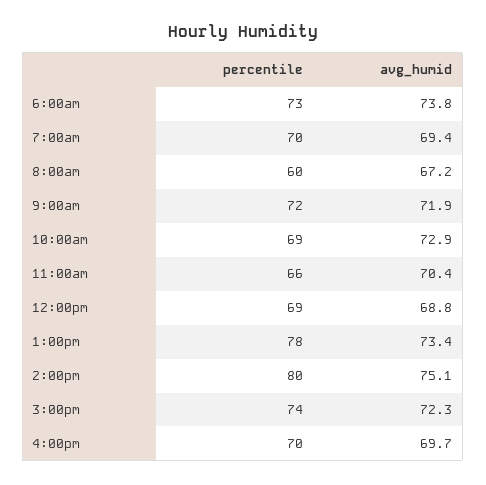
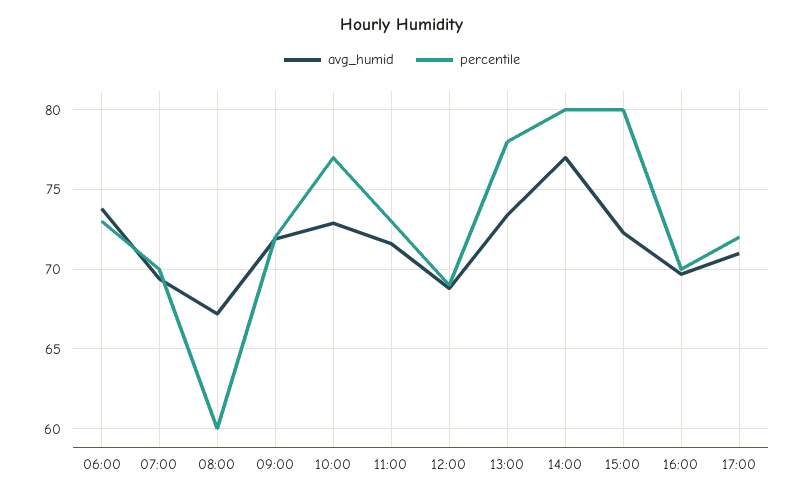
  {
    "percentile": {
      "6:00am": 73,
      "7:00am": 70,
      "8:00am": 60,
      "9:00am": 72,
-     "10:00am": 69,
+     "10:00am": 77,
-     "11:00am": 66,
+     "11:00am": 73,
      "12:00pm": 69,
      "1:00pm": 78,
      "2:00pm": 80,
-     "3:00pm": 74,
+     "3:00pm": 80,
-     "4:00pm": 70
+     "4:00pm": 70,
+     "17:00": 72
    },
    "avg_humid": {
      "6:00am": 73.8,
      "7:00am": 69.4,
      "8:00am": 67.2,
      "9:00am": 71.9,
      "10:00am": 72.9,
-     "11:00am": 70.4,
+     "11:00am": 71.5,
      "12:00pm": 68.8,
      "1:00pm": 73.4,
-     "2:00pm": 75.1,
+     "2:00pm": 77,
      "3:00pm": 72.3,
-     "4:00pm": 69.7
+     "4:00pm": 69.7,
+     "17:00": 71
    }
  }

